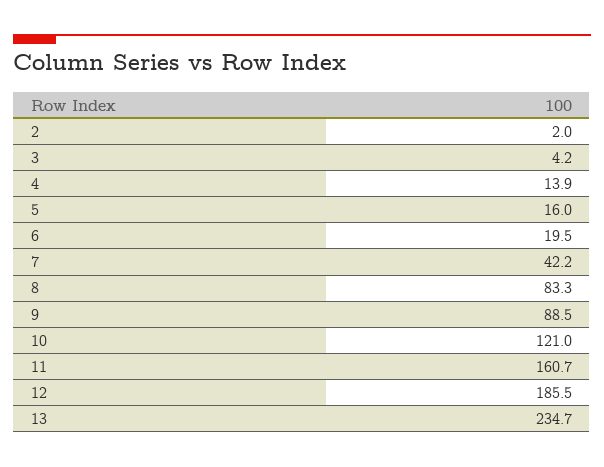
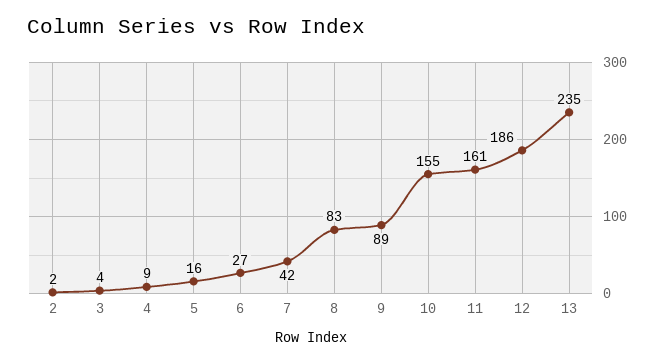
  {
    "2": 2,
    "3": 4.2,
-   "4": 13.9,
+   "4": 9,
    "5": 16,
-   "6": 19.5,
+   "6": 27,
    "7": 42.2,
    "8": 83.3,
    "9": 88.5,
-   "10": 121,
+   "10": 155,
    "11": 160.7,
    "12": 185.5,
    "13": 234.7
  }

